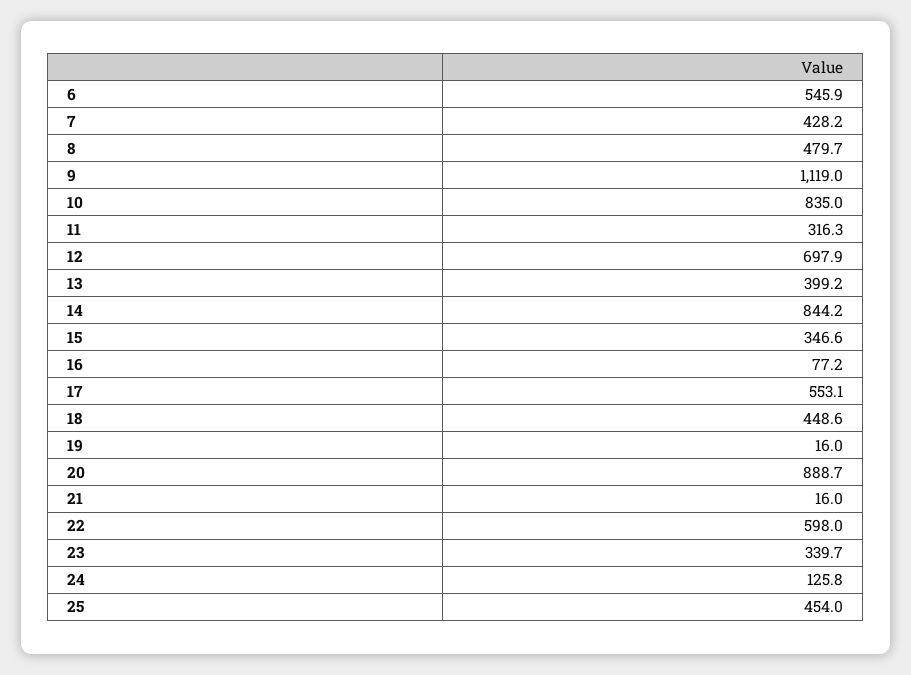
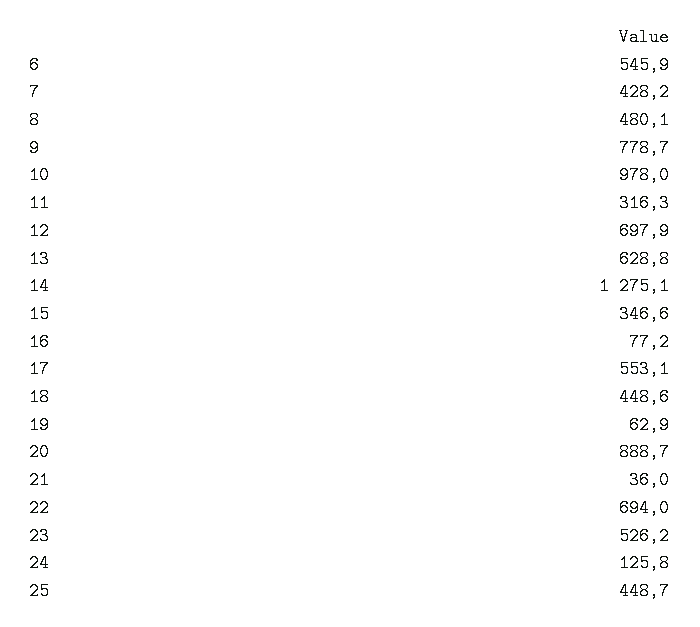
  {
    "6": 545.9,
    "7": 428.2,
-   "8": 479.7,
+   "8": 480.1,
-   "9": 1119,
+   "9": 778.7,
-   "10": 835,
+   "10": 978,
    "11": 316.3,
    "12": 697.9,
-   "13": 399.2,
+   "13": 628.8,
-   "14": 844.2,
+   "14": 1275.1,
    "15": 346.6,
    "16": 77.2,
    "17": 553.1,
    "18": 448.6,
-   "19": 16,
+   "19": 62.9,
    "20": 888.7,
-   "21": 16,
+   "21": 36,
-   "22": 598,
+   "22": 694,
-   "23": 339.7,
+   "23": 526.2,
    "24": 125.8,
-   "25": 454
+   "25": 448.7
  }

